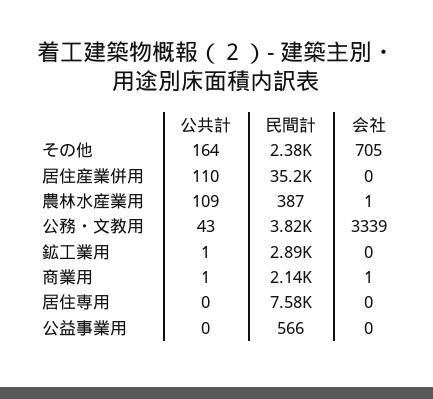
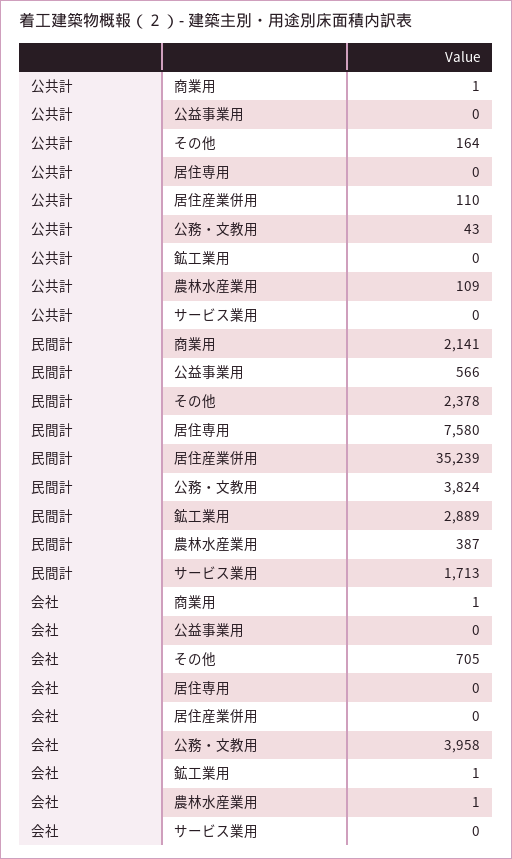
  {
    "公共計": {
      "その他": 164,
      "居住産業併用": 110,
      "農林水産業用": 109,
      "公務・文教用": 43,
-     "鉱工業用": 1,
+     "鉱工業用": 0,
      "商業用": 1,
      "居住専用": 0,
-     "公益事業用": 0
+     "公益事業用": 0,
+     "サービス業用": 0
    },
    "民間計": {
      "その他": 2378,
      "居住産業併用": 35239,
      "農林水産業用": 387,
      "公務・文教用": 3824,
      "鉱工業用": 2889,
      "商業用": 2141,
      "居住専用": 7580,
-     "公益事業用": 566
+     "公益事業用": 566,
+     "サービス業用": 1713
    },
    "会社": {
      "その他": 705,
      "居住産業併用": 0,
      "農林水産業用": 1,
-     "公務・文教用": 3339,
+     "公務・文教用": 3958,
-     "鉱工業用": 0,
+     "鉱工業用": 1,
      "商業用": 1,
      "居住専用": 0,
-     "公益事業用": 0
+     "公益事業用": 0,
+     "サービス業用": 0
    }
  }

